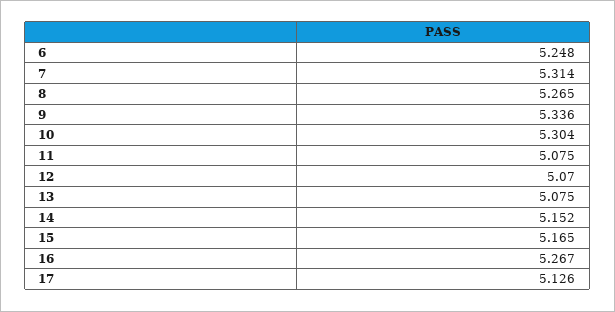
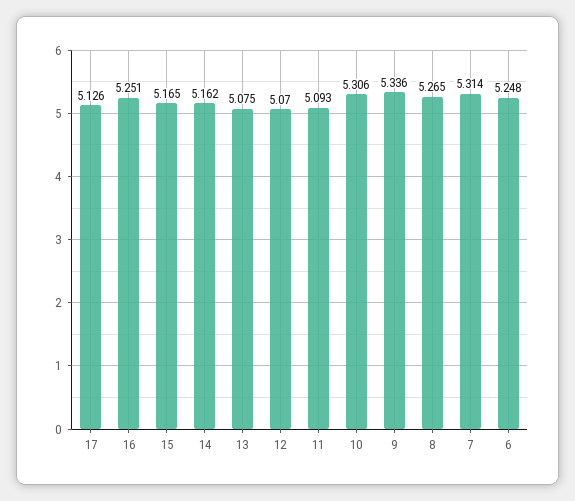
  {
    "6": 5.248,
    "7": 5.314,
    "8": 5.265,
    "9": 5.336,
-   "10": 5.304,
+   "10": 5.306,
-   "11": 5.075,
+   "11": 5.093,
    "12": 5.07,
    "13": 5.075,
-   "14": 5.152,
+   "14": 5.162,
    "15": 5.165,
-   "16": 5.267,
+   "16": 5.251,
    "17": 5.126
  }

